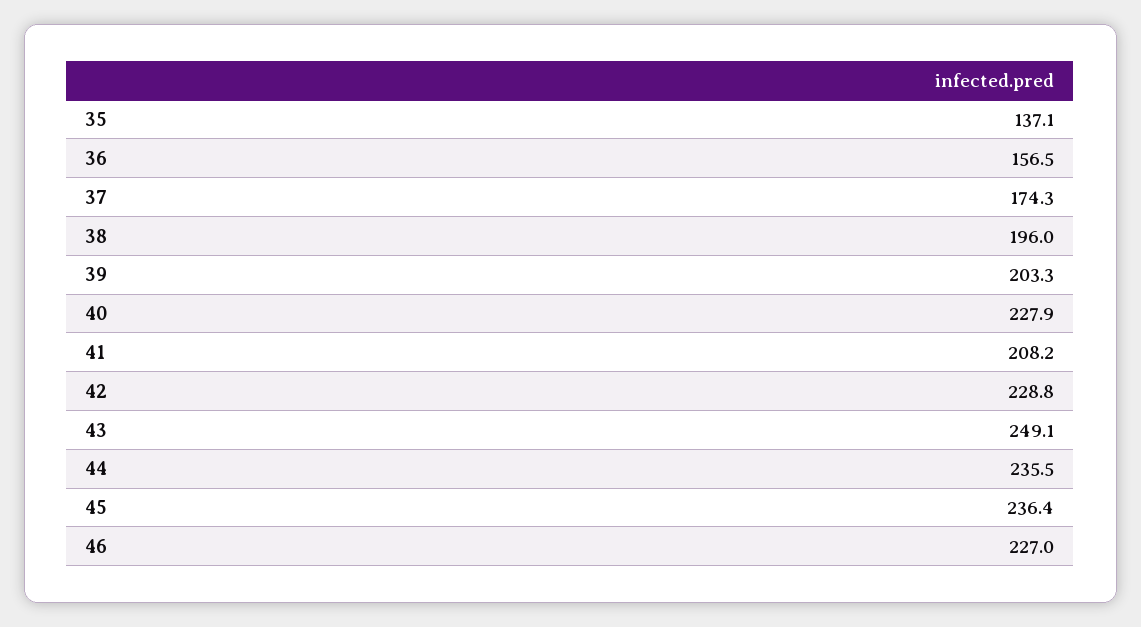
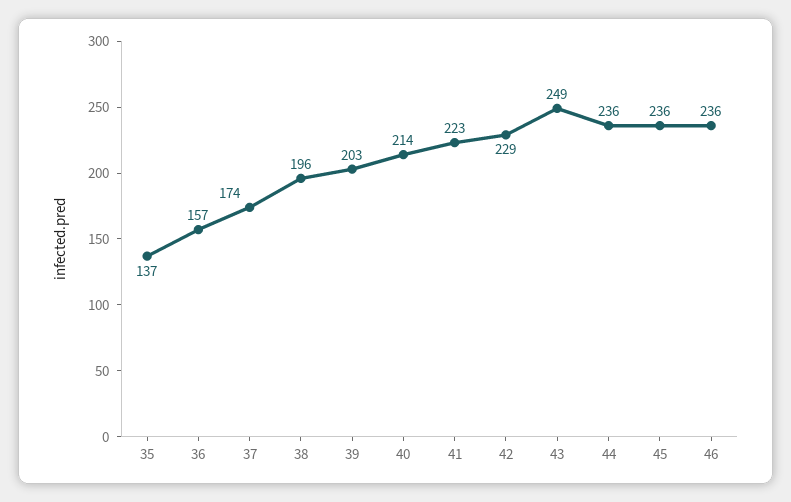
  {
    "35": 137.1,
    "36": 156.5,
    "37": 174.3,
    "38": 196,
    "39": 203.3,
-   "40": 227.9,
+   "40": 214,
-   "41": 208.2,
+   "41": 223,
    "42": 228.8,
    "43": 249.1,
    "44": 235.5,
    "45": 236.4,
-   "46": 227
+   "46": 236
  }

